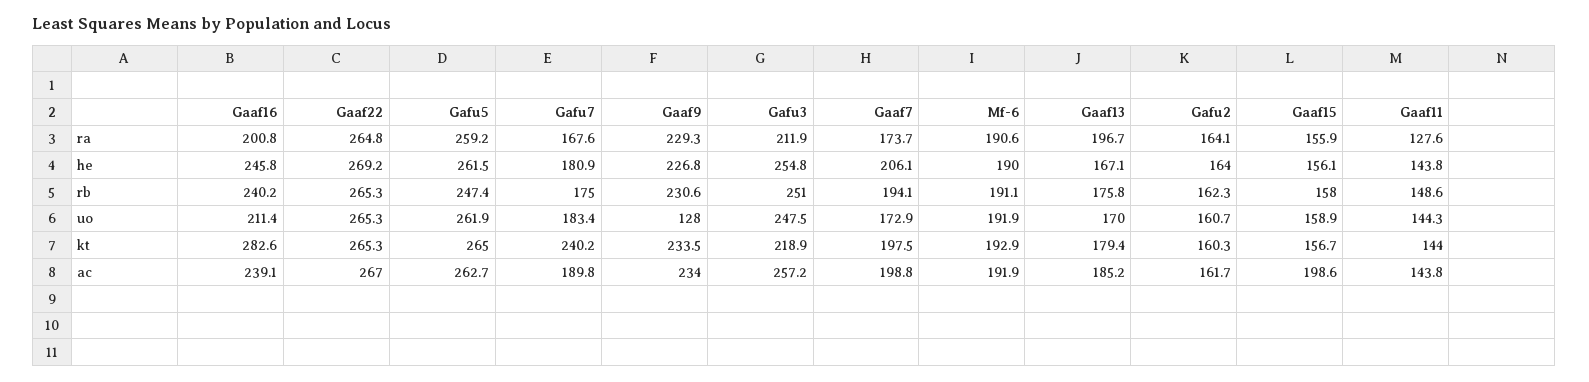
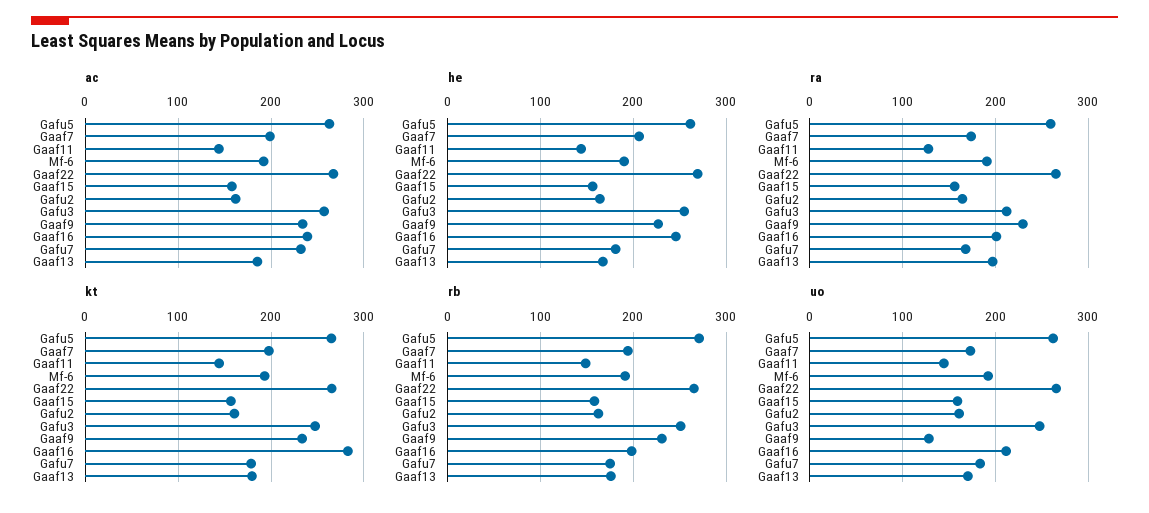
  {
    "ra": {
      "Gaaf16": 200.8,
      "Gaaf22": 264.8,
      "Gafu5": 259.2,
      "Gafu7": 167.6,
      "Gaaf9": 229.3,
      "Gafu3": 211.9,
      "Gaaf7": 173.7,
      "Mf-6": 190.6,
      "Gaaf13": 196.7,
      "Gafu2": 164.1,
      "Gaaf15": 155.9,
      "Gaaf11": 127.6
    },
    "he": {
      "Gaaf16": 245.8,
      "Gaaf22": 269.2,
      "Gafu5": 261.5,
      "Gafu7": 180.9,
      "Gaaf9": 226.8,
      "Gafu3": 254.8,
      "Gaaf7": 206.1,
      "Mf-6": 190,
      "Gaaf13": 167.1,
      "Gafu2": 164,
      "Gaaf15": 156.1,
      "Gaaf11": 143.8
    },
    "rb": {
-     "Gaaf16": 240.2,
+     "Gaaf16": 200,
      "Gaaf22": 265.3,
-     "Gafu5": 247.4,
+     "Gafu5": 270,
      "Gafu7": 175,
      "Gaaf9": 230.6,
      "Gafu3": 251,
      "Gaaf7": 194.1,
      "Mf-6": 191.1,
      "Gaaf13": 175.8,
      "Gafu2": 162.3,
      "Gaaf15": 158,
      "Gaaf11": 148.6
    },
    "uo": {
      "Gaaf16": 211.4,
      "Gaaf22": 265.3,
      "Gafu5": 261.9,
      "Gafu7": 183.4,
      "Gaaf9": 128,
      "Gafu3": 247.5,
      "Gaaf7": 172.9,
      "Mf-6": 191.9,
      "Gaaf13": 170,
      "Gafu2": 160.7,
      "Gaaf15": 158.9,
      "Gaaf11": 144.3
    },
    "kt": {
      "Gaaf16": 282.6,
      "Gaaf22": 265.3,
      "Gafu5": 265,
-     "Gafu7": 240.2,
+     "Gafu7": 180,
      "Gaaf9": 233.5,
-     "Gafu3": 218.9,
+     "Gafu3": 250,
      "Gaaf7": 197.5,
      "Mf-6": 192.9,
      "Gaaf13": 179.4,
      "Gafu2": 160.3,
      "Gaaf15": 156.7,
      "Gaaf11": 144
    },
    "ac": {
      "Gaaf16": 239.1,
      "Gaaf22": 267,
      "Gafu5": 262.7,
-     "Gafu7": 189.8,
+     "Gafu7": 230,
      "Gaaf9": 234,
      "Gafu3": 257.2,
      "Gaaf7": 198.8,
      "Mf-6": 191.9,
      "Gaaf13": 185.2,
      "Gafu2": 161.7,
-     "Gaaf15": 198.6,
+     "Gaaf15": 160,
      "Gaaf11": 143.8
    }
  }

